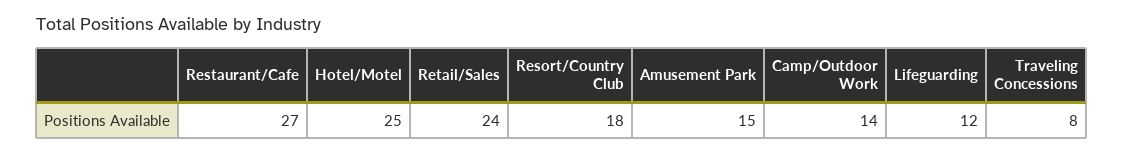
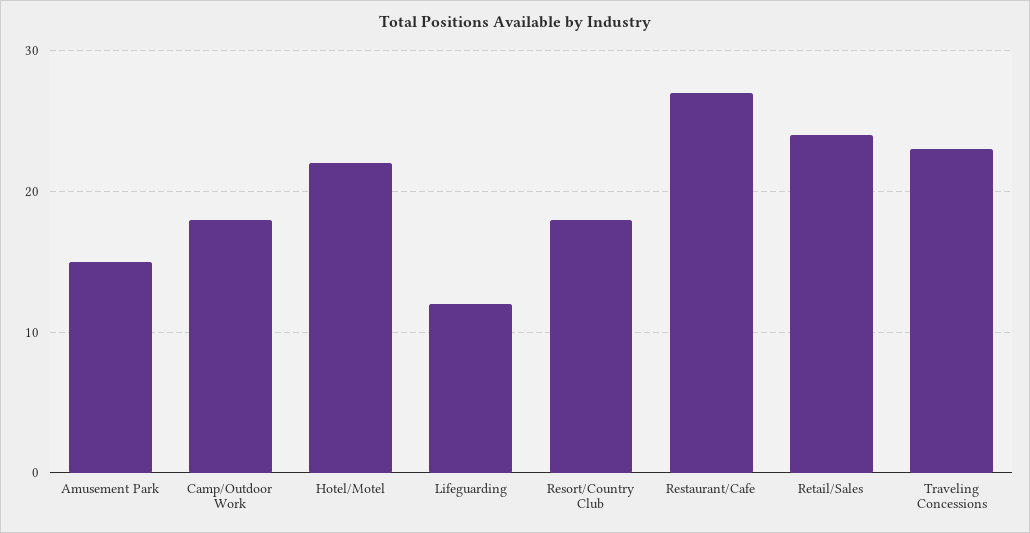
  {
    "Restaurant/Cafe": 27,
-   "Hotel/Motel": 25,
+   "Hotel/Motel": 22,
    "Retail/Sales": 24,
    "Resort/Country Club": 18,
    "Amusement Park": 15,
-   "Camp/Outdoor Work": 14,
+   "Camp/Outdoor Work": 18,
    "Lifeguarding": 12,
-   "Traveling Concessions": 8
+   "Traveling Concessions": 23
  }

